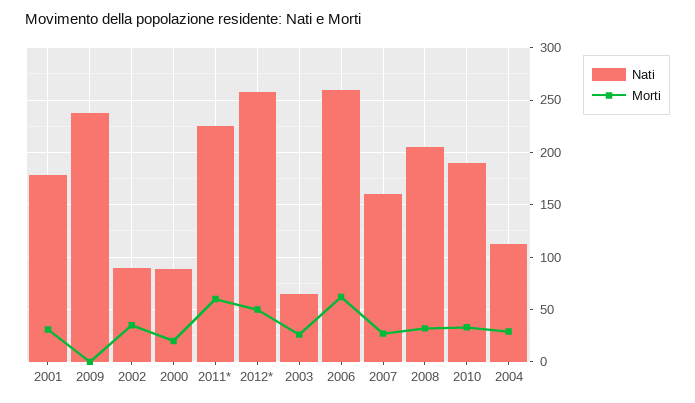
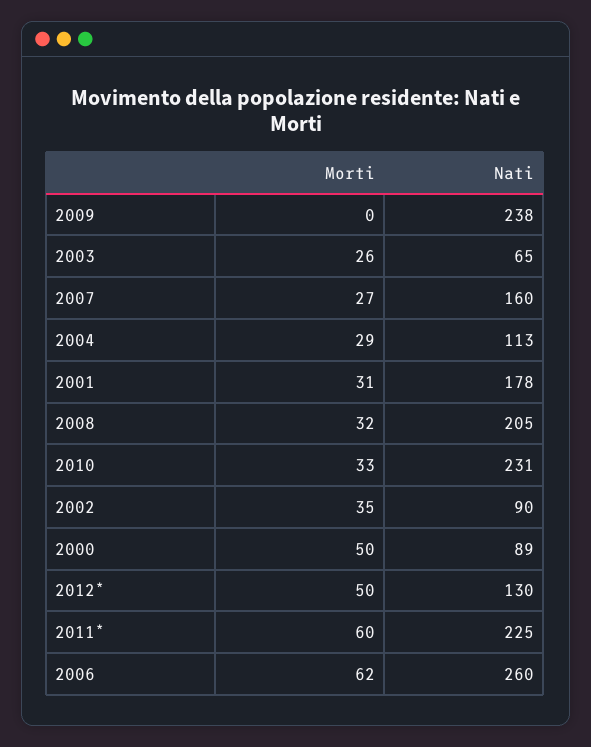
  {
    "Nati": {
      "2001": 178,
      "2009": 238,
      "2002": 90,
      "2000": 89,
      "2011*": 225,
-     "2012*": 260,
+     "2012*": 130,
      "2003": 65,
      "2006": 260,
      "2007": 160,
      "2008": 205,
-     "2010": 190,
+     "2010": 231,
      "2004": 113
    },
    "Morti": {
      "2001": 31,
      "2009": 0,
      "2002": 35,
-     "2000": 20,
+     "2000": 50,
      "2011*": 60,
      "2012*": 50,
      "2003": 26,
      "2006": 62,
      "2007": 27,
      "2008": 32,
      "2010": 33,
      "2004": 29
    }
  }

